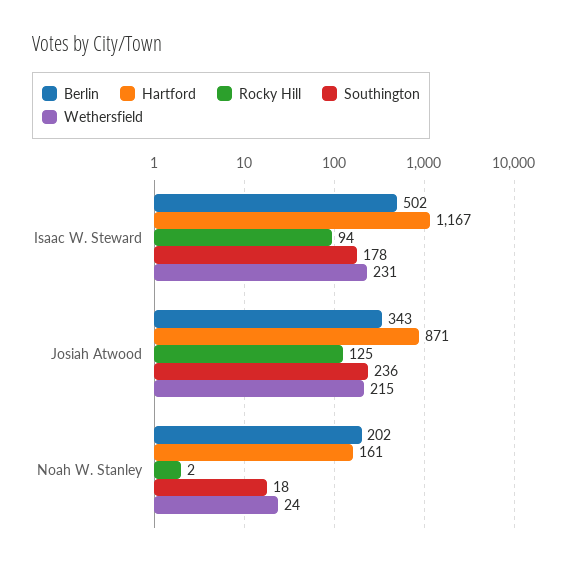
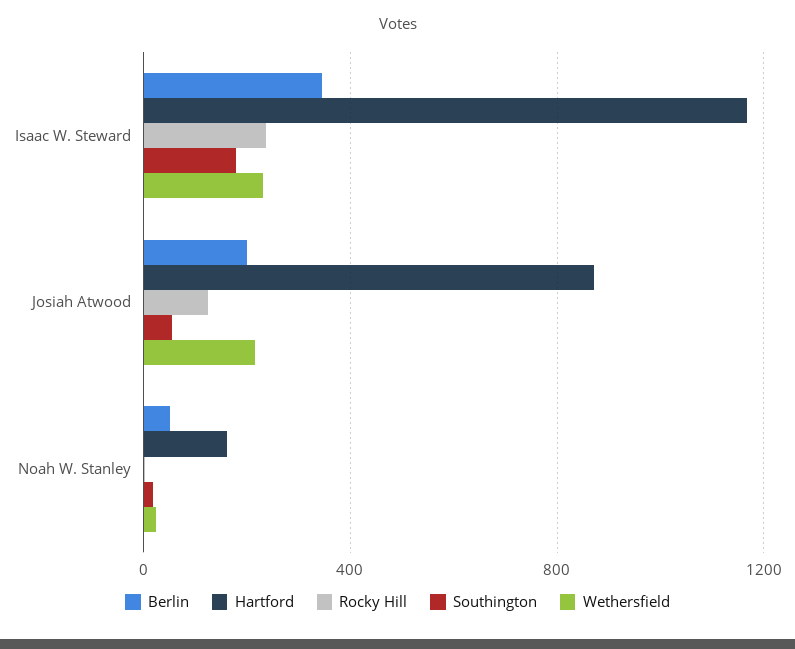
  {
    "Berlin": {
-     "Isaac W. Steward": 502,
+     "Isaac W. Steward": 350,
-     "Josiah Atwood": 343,
+     "Josiah Atwood": 200,
-     "Noah W. Stanley": 202
+     "Noah W. Stanley": 50
    },
    "Hartford": {
      "Isaac W. Steward": 1167,
      "Josiah Atwood": 871,
      "Noah W. Stanley": 161
    },
    "Rocky Hill": {
-     "Isaac W. Steward": 94,
+     "Isaac W. Steward": 250,
      "Josiah Atwood": 125,
      "Noah W. Stanley": 2
    },
    "Southington": {
      "Isaac W. Steward": 178,
-     "Josiah Atwood": 236,
+     "Josiah Atwood": 50,
      "Noah W. Stanley": 18
    },
    "Wethersfield": {
      "Isaac W. Steward": 231,
      "Josiah Atwood": 215,
      "Noah W. Stanley": 24
    }
  }

